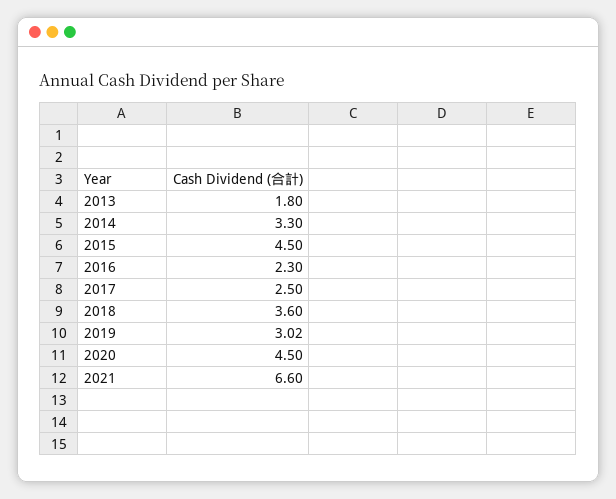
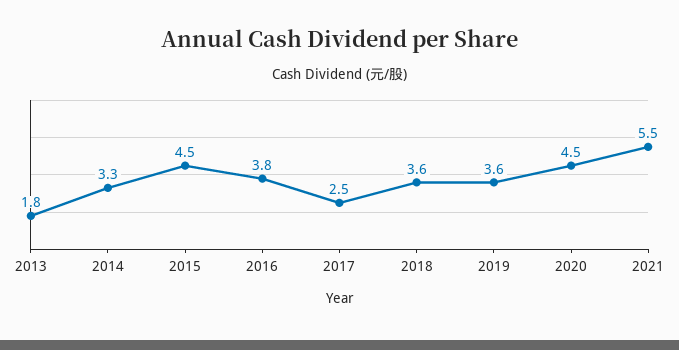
  {
    "2013": 1.8,
    "2014": 3.3,
    "2015": 4.5,
-   "2016": 2.3,
+   "2016": 3.8,
    "2017": 2.5,
    "2018": 3.6,
-   "2019": 3.02,
+   "2019": 3.6,
    "2020": 4.5,
-   "2021": 6.6
+   "2021": 5.5
  }

